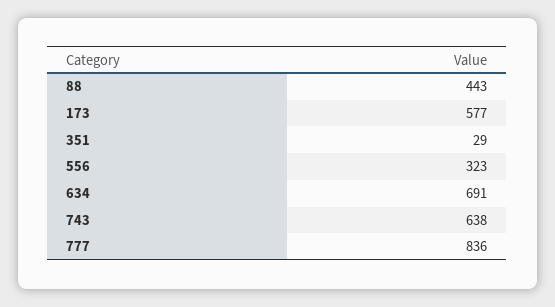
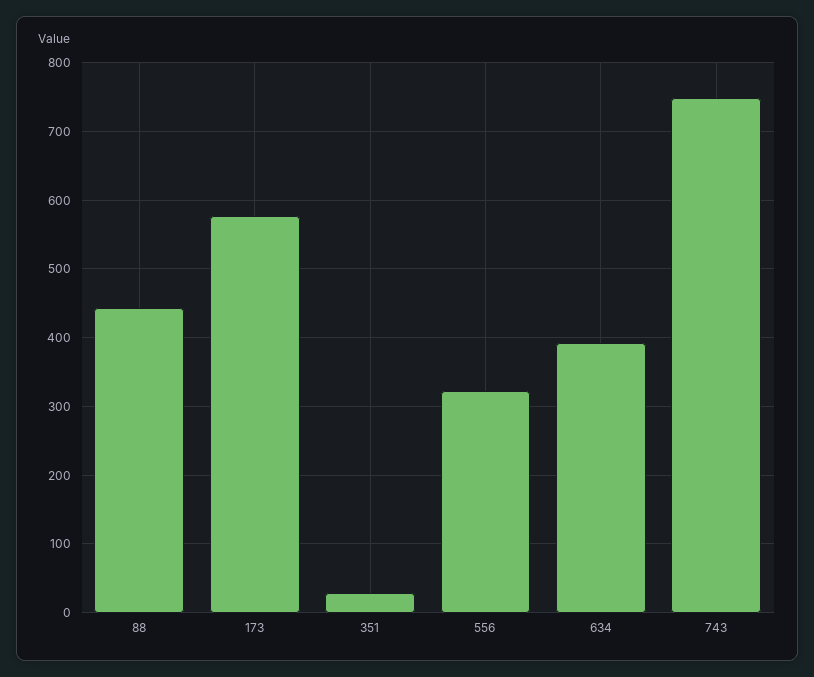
  {
    "88": 443,
    "173": 577,
    "351": 29,
    "556": 323,
-   "634": 691,
+   "634": 390,
-   "743": 638,
+   "743": 750
-   "777": 836
  }

